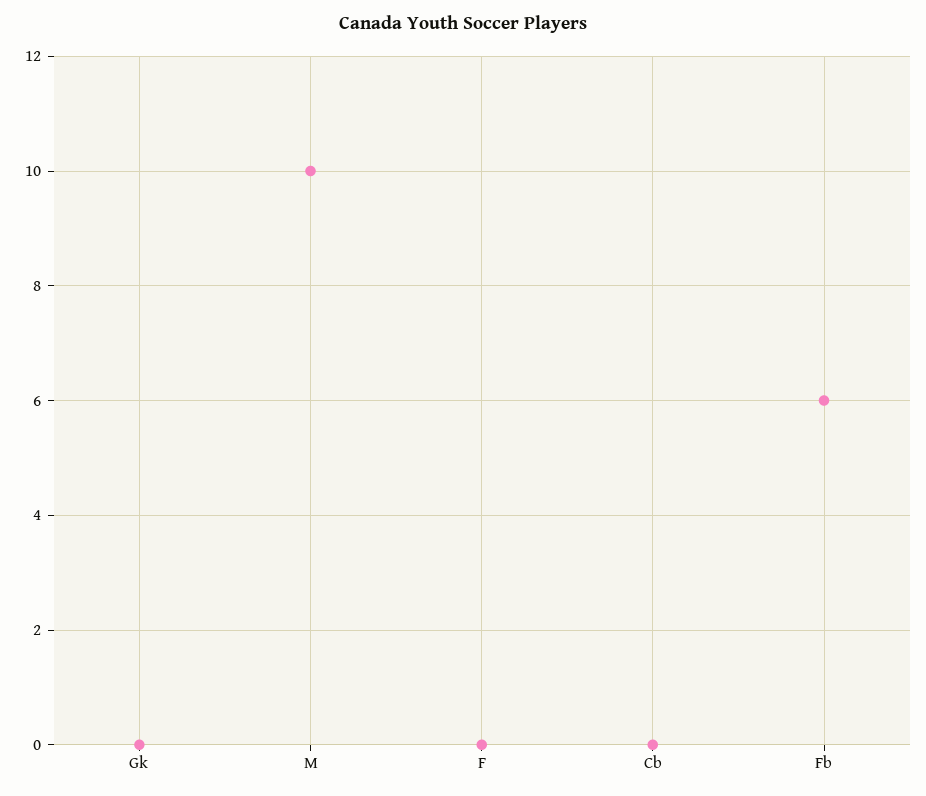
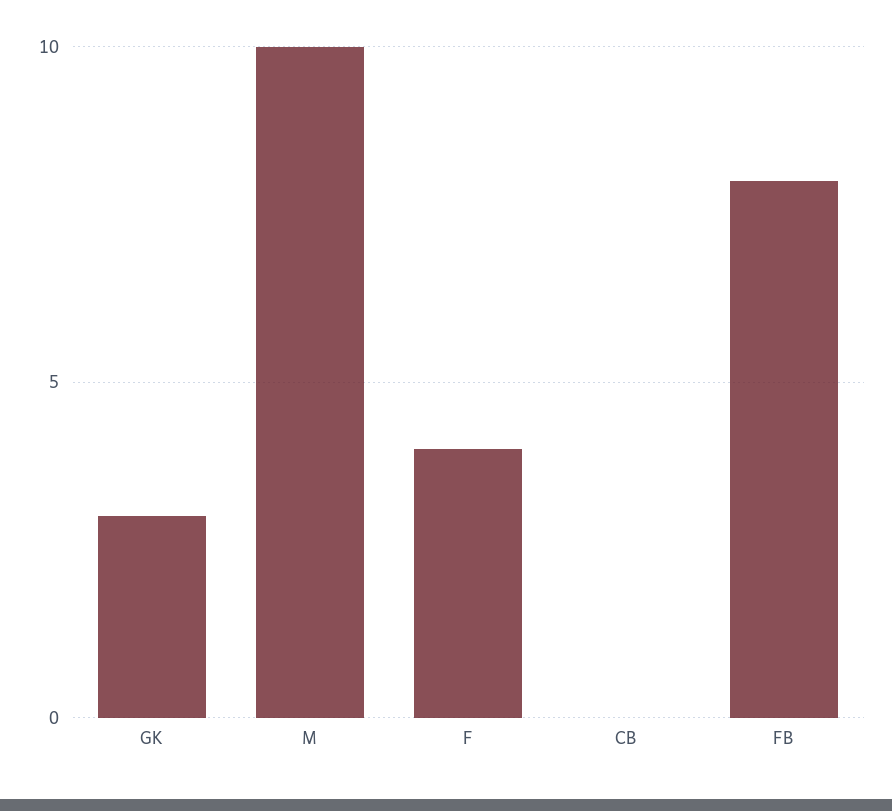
  {
-   "Gk": 0,
+   "Gk": 3,
    "M": 10,
-   "F": 0,
+   "F": 4,
    "Cb": 0,
-   "Fb": 6
+   "Fb": 8
  }

